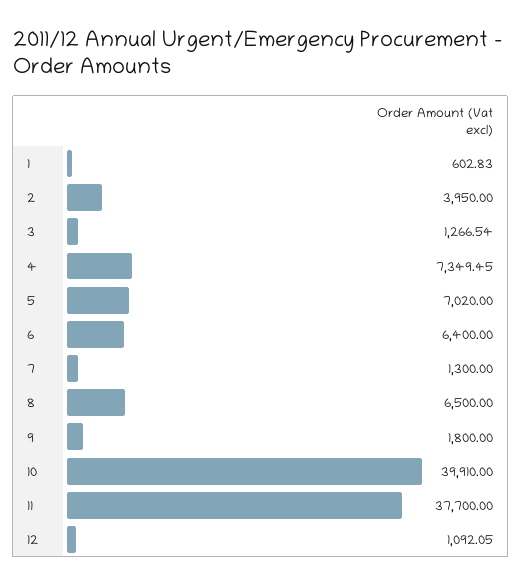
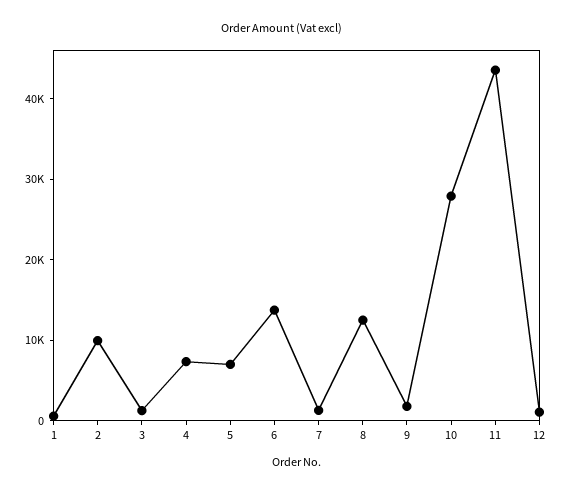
  {
    "1": 602.83,
-   "2": 3950,
+   "2": 10000,
    "3": 1266.54,
    "4": 7349.45,
    "5": 7020,
-   "6": 6400,
+   "6": 14000,
    "7": 1300,
-   "8": 6500,
+   "8": 12000,
    "9": 1800,
-   "10": 39910,
+   "10": 28000,
-   "11": 37700,
+   "11": 44000,
    "12": 1092.05
  }

